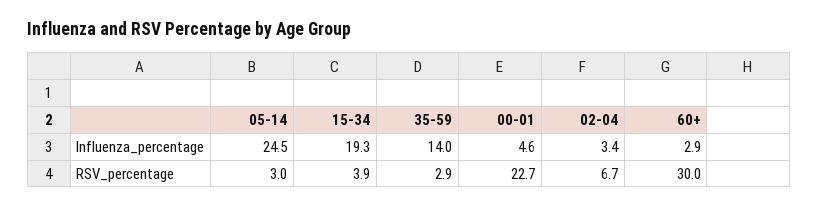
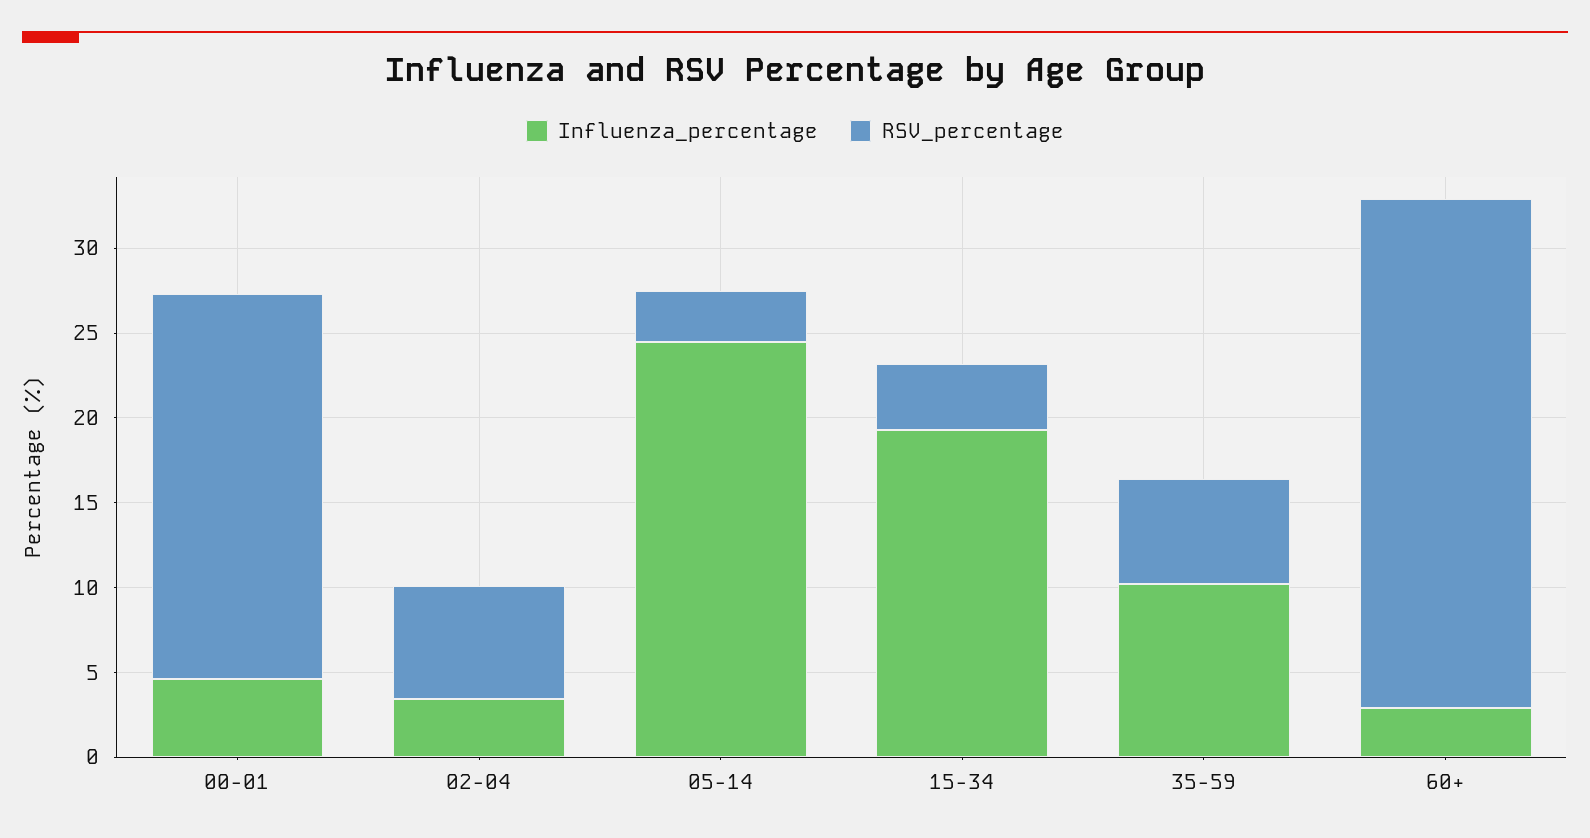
  {
    "Influenza_percentage": {
      "05-14": 24.5,
      "15-34": 19.3,
-     "35-59": 14,
+     "35-59": 10,
      "00-01": 4.6,
      "02-04": 3.4,
      "60+": 2.9
    },
    "RSV_percentage": {
      "05-14": 3,
      "15-34": 3.9,
-     "35-59": 2.9,
+     "35-59": 6,
      "00-01": 22.7,
      "02-04": 6.7,
      "60+": 30
    }
  }

